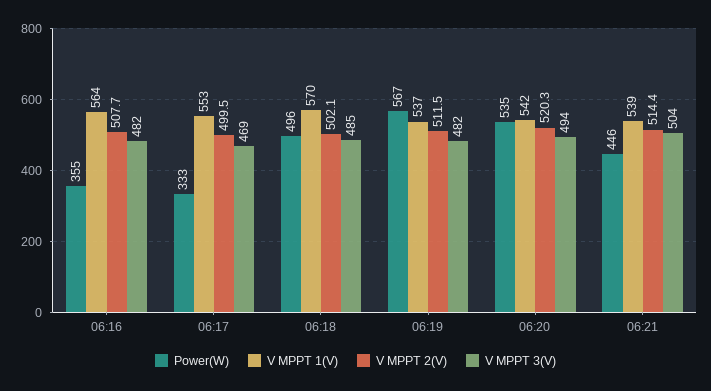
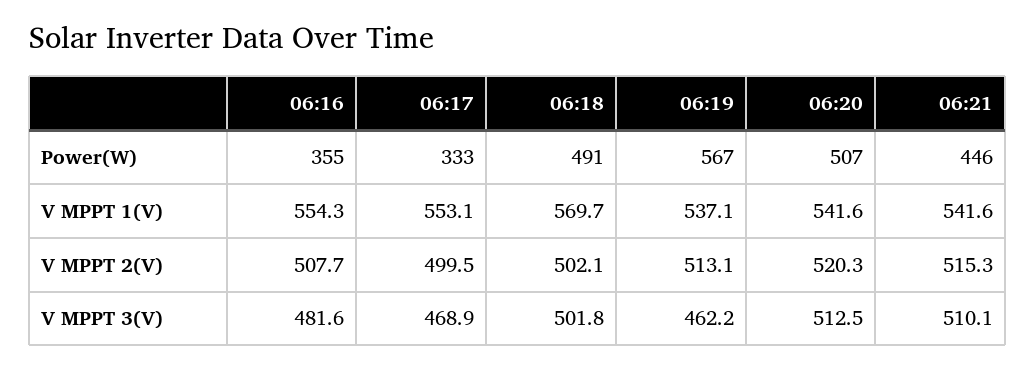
  {
    "Power(W)": {
      "06:16": 355,
      "06:17": 333,
-     "06:18": 496,
+     "06:18": 491,
      "06:19": 567,
-     "06:20": 535,
+     "06:20": 507,
      "06:21": 446
    },
    "V MPPT 1(V)": {
-     "06:16": 564,
+     "06:16": 554.3,
      "06:17": 553.1,
      "06:18": 569.7,
      "06:19": 537.1,
      "06:20": 541.6,
-     "06:21": 539
+     "06:21": 541.6
    },
    "V MPPT 2(V)": {
      "06:16": 507.7,
      "06:17": 499.5,
      "06:18": 502.1,
-     "06:19": 511.5,
+     "06:19": 513.1,
      "06:20": 520.3,
-     "06:21": 514.4
+     "06:21": 515.3
    },
    "V MPPT 3(V)": {
      "06:16": 481.6,
      "06:17": 468.9,
-     "06:18": 485,
+     "06:18": 501.8,
-     "06:19": 482,
+     "06:19": 462.2,
-     "06:20": 494,
+     "06:20": 512.5,
-     "06:21": 504
+     "06:21": 510.1
    }
  }

